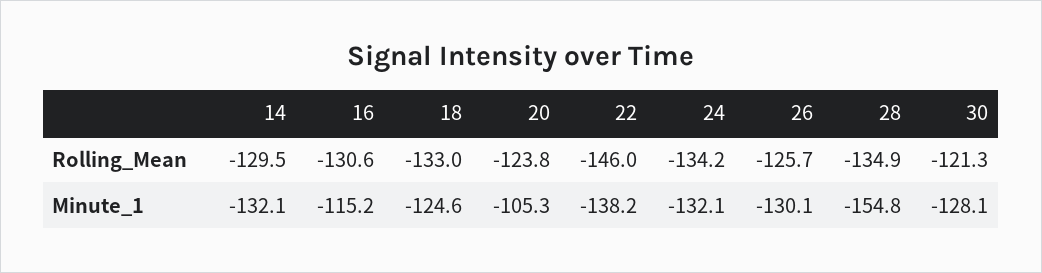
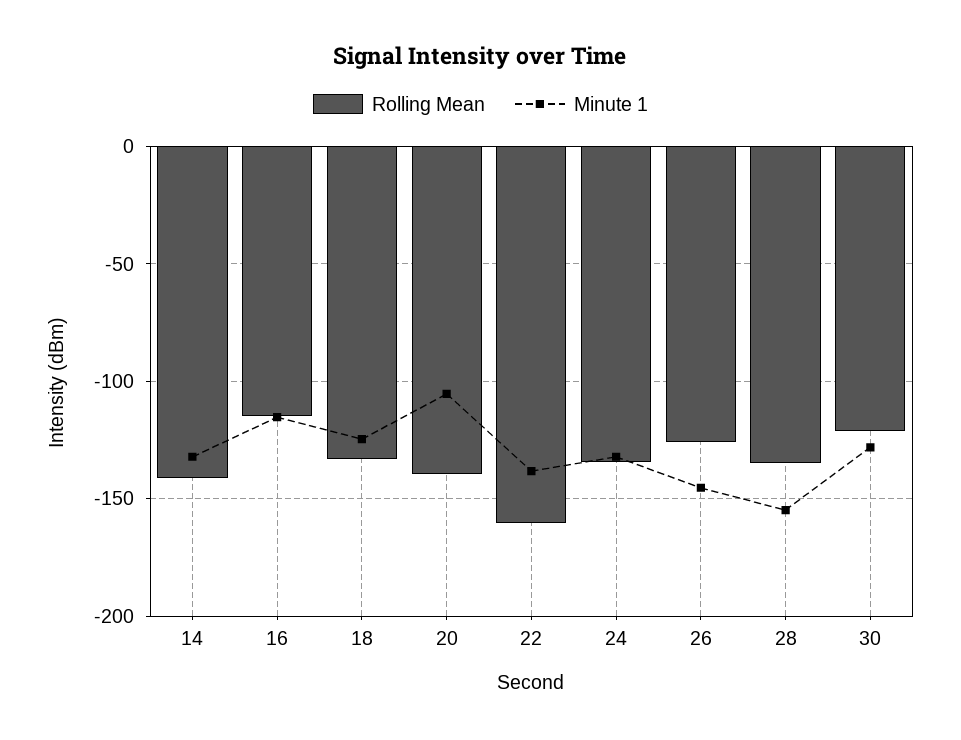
  {
    "Rolling_Mean": {
-     "14": -129.5,
+     "14": -140,
-     "16": -130.6,
+     "16": -115,
      "18": -133,
-     "20": -123.8,
+     "20": -140,
-     "22": -146,
+     "22": -160,
      "24": -134.2,
      "26": -125.7,
      "28": -134.9,
      "30": -121.3
    },
    "Minute_1": {
      "14": -132.1,
      "16": -115.2,
      "18": -124.6,
      "20": -105.3,
      "22": -138.2,
      "24": -132.1,
-     "26": -130.1,
+     "26": -145,
      "28": -154.8,
      "30": -128.1
    }
  }

